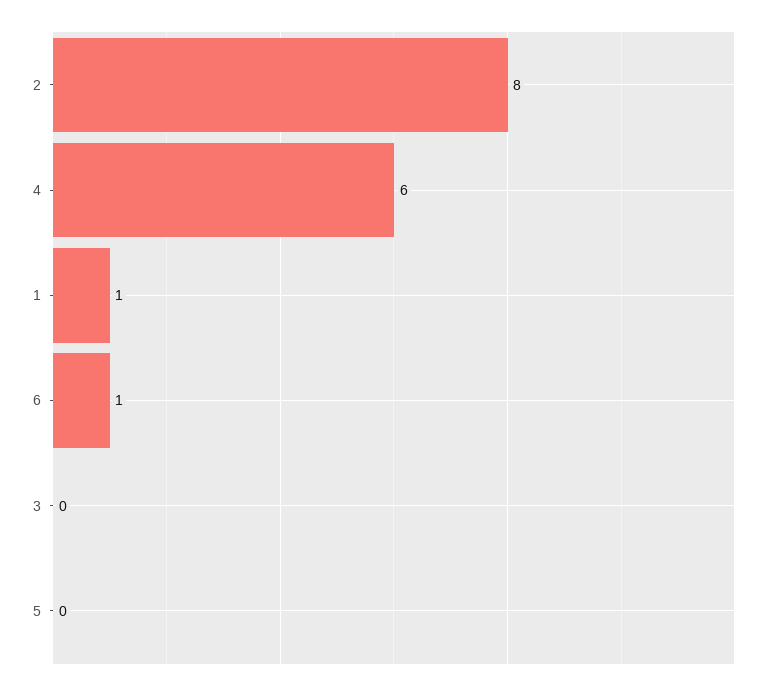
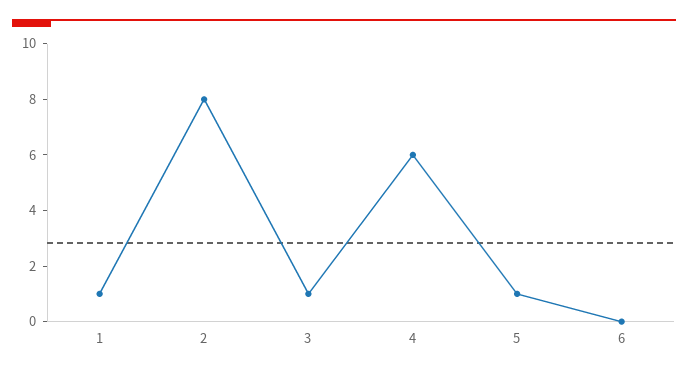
  {
    "2": 8,
    "4": 6,
    "1": 1,
-   "6": 1,
+   "6": 0,
-   "3": 0,
+   "3": 1,
-   "5": 0
+   "5": 1
  }

